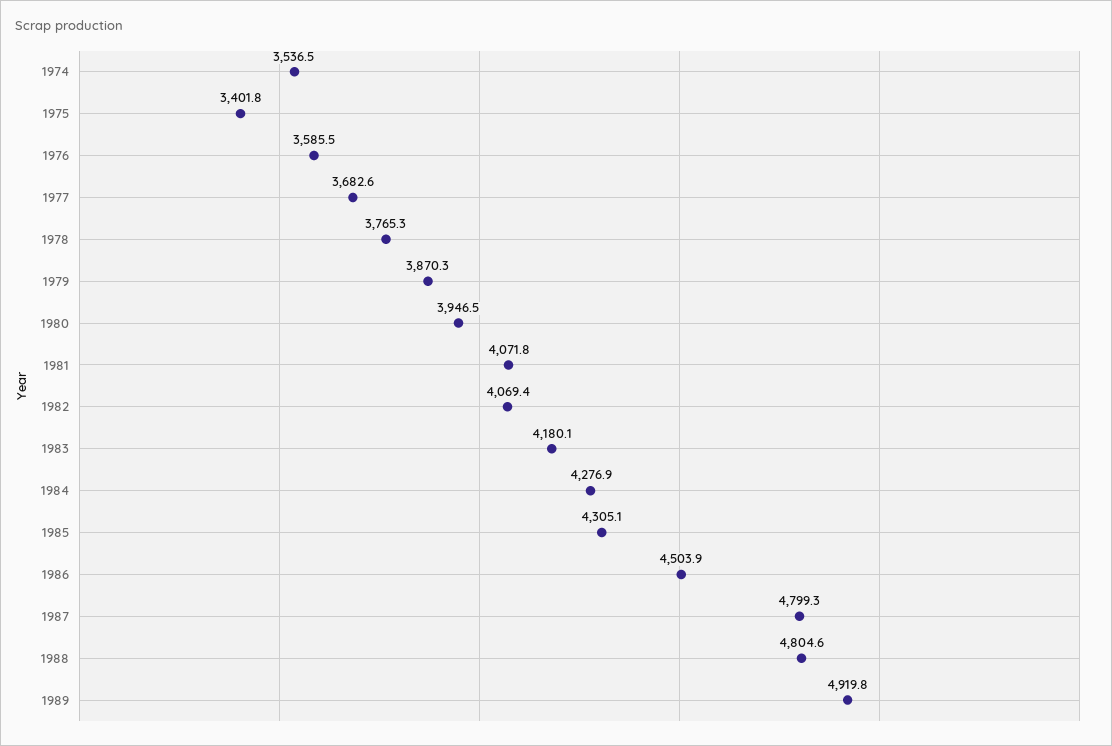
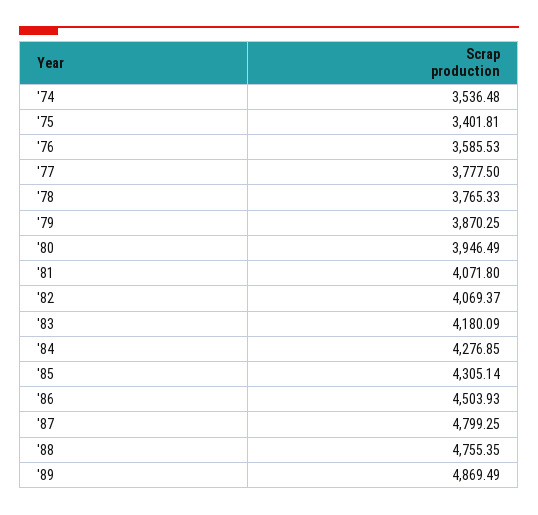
  {
    "1974": 3536.48,
    "1975": 3401.81,
    "1976": 3585.53,
-   "1977": 3682.6,
+   "1977": 3777.5,
    "1978": 3765.33,
    "1979": 3870.25,
    "1980": 3946.49,
    "1981": 4071.8,
    "1982": 4069.37,
    "1983": 4180.09,
    "1984": 4276.85,
    "1985": 4305.14,
    "1986": 4503.93,
    "1987": 4799.25,
-   "1988": 4804.6,
+   "1988": 4755.35,
-   "1989": 4919.8
+   "1989": 4869.49
  }

